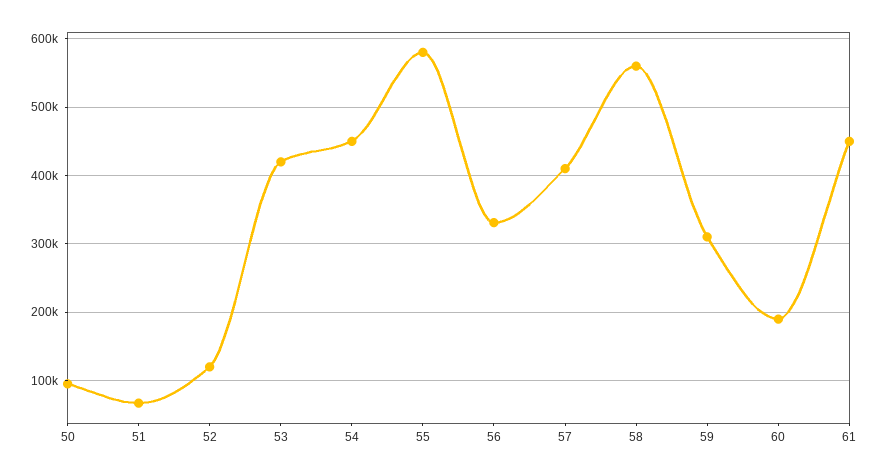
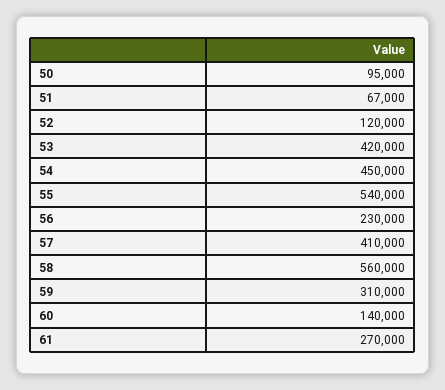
  {
    "50": 95000,
    "51": 67000,
    "52": 120000,
    "53": 420000,
    "54": 450000,
-   "55": 580000,
+   "55": 540000,
-   "56": 330000,
+   "56": 230000,
    "57": 410000,
    "58": 560000,
    "59": 310000,
-   "60": 190000,
+   "60": 140000,
-   "61": 450000
+   "61": 270000
  }

